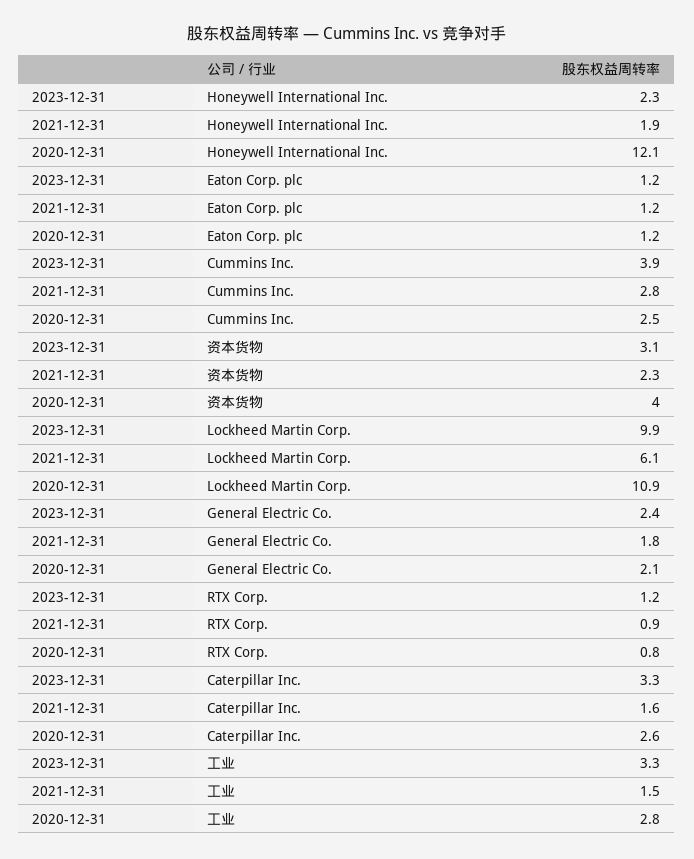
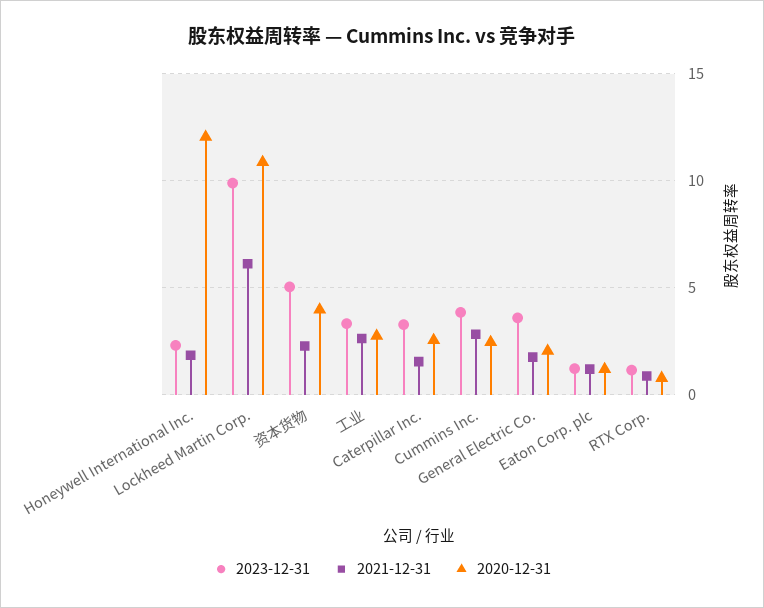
  {
    "2023-12-31": {
      "Honeywell International Inc.": 2.3,
      "Eaton Corp. plc": 1.2,
      "Cummins Inc.": 3.9,
-     "资本货物": 3.1,
+     "资本货物": 5,
      "Lockheed Martin Corp.": 9.9,
-     "General Electric Co.": 2.4,
+     "General Electric Co.": 3.5,
      "RTX Corp.": 1.2,
      "Caterpillar Inc.": 3.3,
      "工业": 3.3
    },
    "2021-12-31": {
      "Honeywell International Inc.": 1.9,
      "Eaton Corp. plc": 1.2,
      "Cummins Inc.": 2.8,
      "资本货物": 2.3,
      "Lockheed Martin Corp.": 6.1,
      "General Electric Co.": 1.8,
      "RTX Corp.": 0.9,
      "Caterpillar Inc.": 1.6,
-     "工业": 1.5
+     "工业": 2.5
    },
    "2020-12-31": {
      "Honeywell International Inc.": 12.1,
      "Eaton Corp. plc": 1.2,
      "Cummins Inc.": 2.5,
      "资本货物": 4,
      "Lockheed Martin Corp.": 10.9,
      "General Electric Co.": 2.1,
      "RTX Corp.": 0.8,
      "Caterpillar Inc.": 2.6,
      "工业": 2.8
    }
  }

